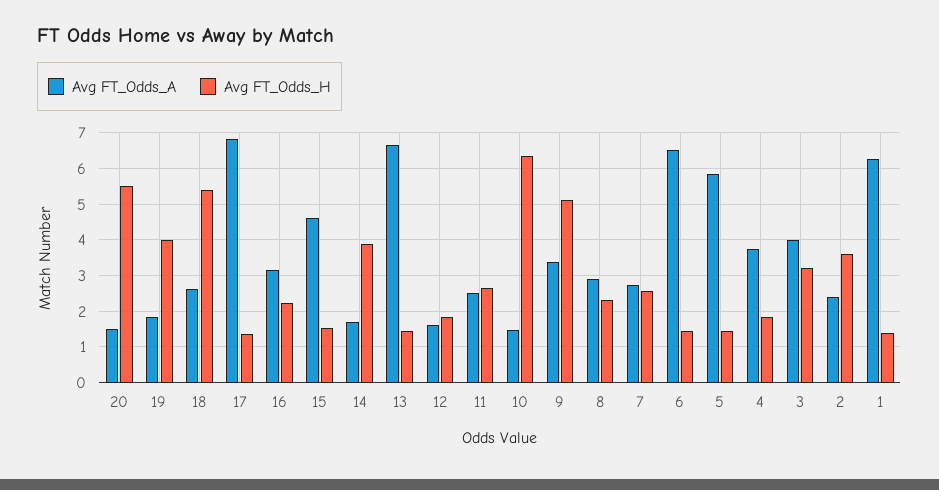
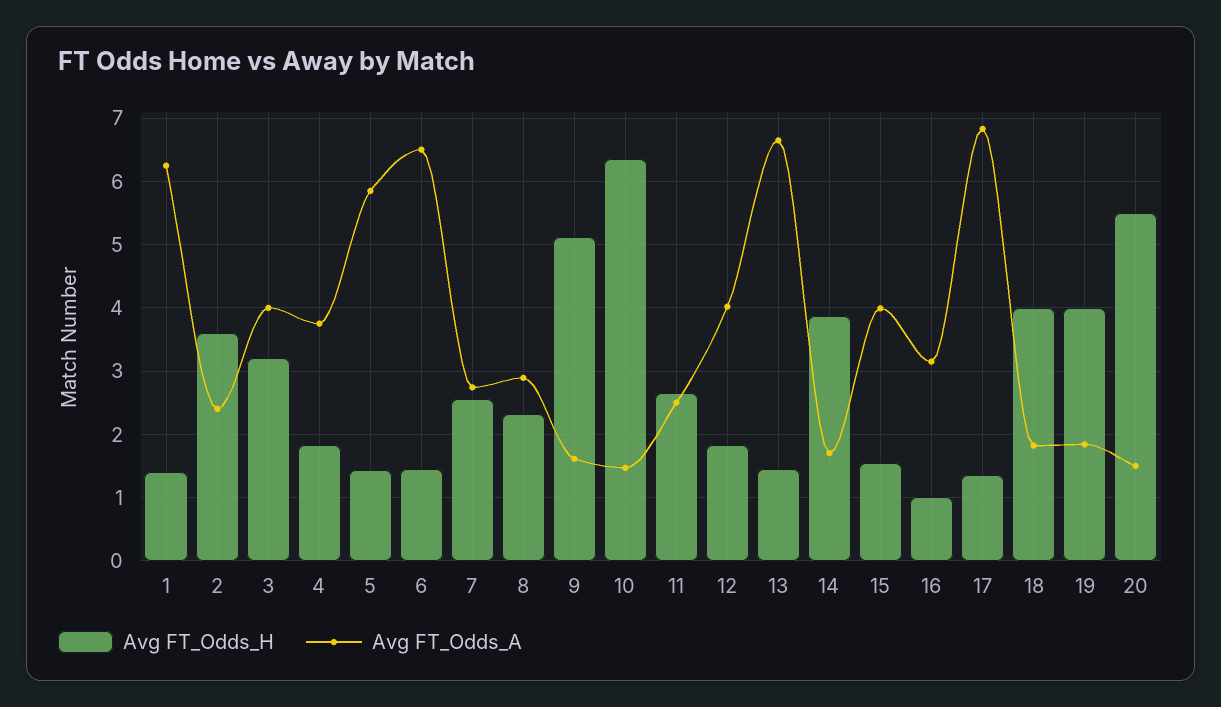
  {
    "Avg FT_Odds_A": {
      "20": 1.5,
      "19": 1.8,
-     "18": 2.6,
+     "18": 1.8,
      "17": 6.8,
      "16": 3.2,
-     "15": 4.6,
+     "15": 4,
      "14": 1.7,
      "13": 6.7,
-     "12": 1.6,
+     "12": 4,
      "11": 2.5,
      "10": 1.5,
-     "9": 3.4,
+     "9": 1.6,
      "8": 2.9,
      "7": 2.7,
      "6": 6.5,
      "5": 5.9,
      "4": 3.8,
      "3": 4,
      "2": 2.4,
      "1": 6.3
    },
    "Avg FT_Odds_H": {
      "20": 5.5,
      "19": 4,
-     "18": 5.4,
+     "18": 4,
      "17": 1.4,
-     "16": 2.2,
+     "16": 1,
      "15": 1.5,
      "14": 3.9,
      "13": 1.5,
      "12": 1.8,
      "11": 2.7,
      "10": 6.4,
      "9": 5.1,
      "8": 2.3,
      "7": 2.6,
      "6": 1.5,
      "5": 1.4,
      "4": 1.8,
      "3": 3.2,
      "2": 3.6,
      "1": 1.4
    }
  }

